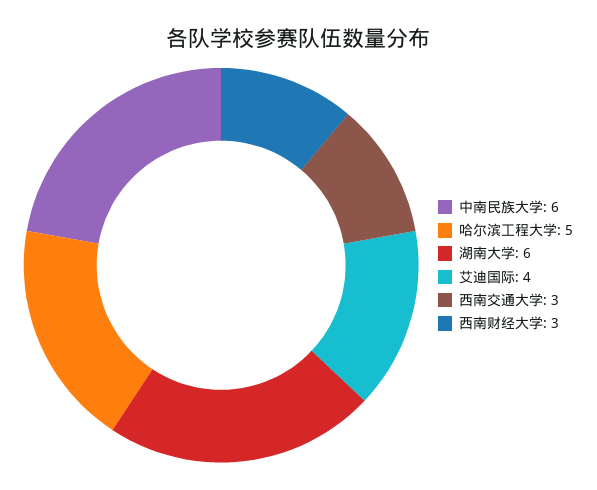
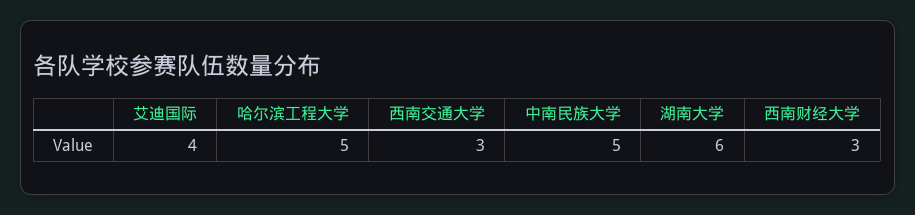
  {
-   "中南民族大学": 6,
+   "中南民族大学": 5,
    "哈尔滨工程大学": 5,
    "湖南大学": 6,
    "艾迪国际": 4,
    "西南交通大学": 3,
    "西南财经大学": 3
  }

